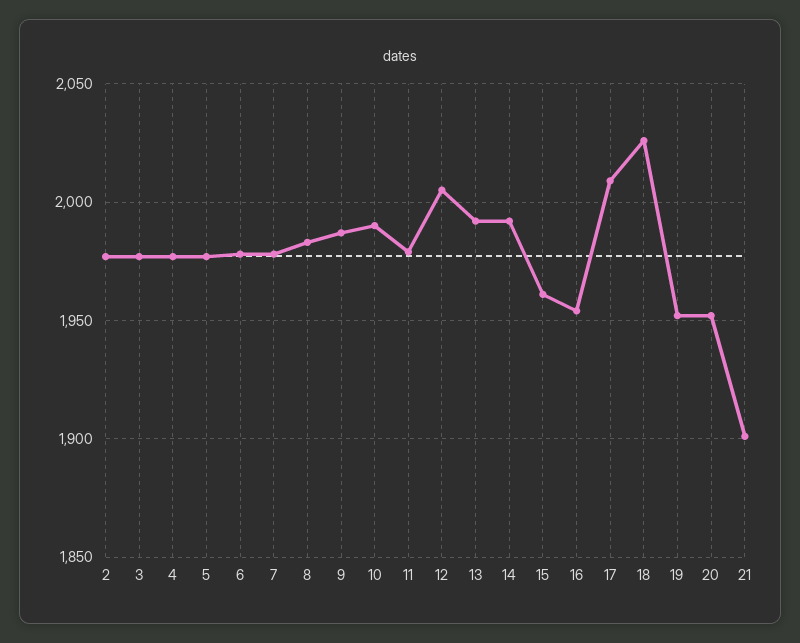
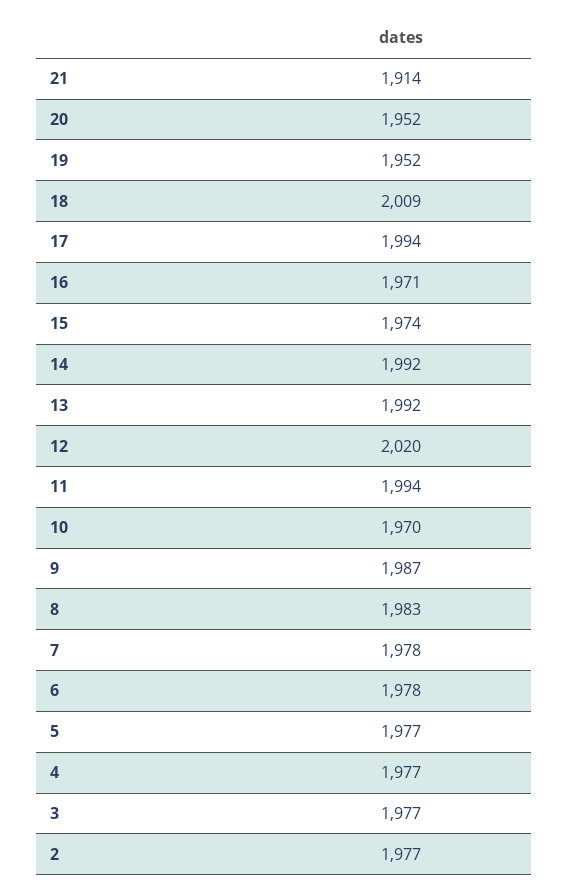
  {
    "2": 1977,
    "3": 1977,
    "4": 1977,
    "5": 1977,
    "6": 1978,
    "7": 1978,
    "8": 1983,
    "9": 1987,
-   "10": 1990,
+   "10": 1970,
-   "11": 1980,
+   "11": 1994,
-   "12": 2005,
+   "12": 2020,
    "13": 1992,
    "14": 1992,
-   "15": 1960,
+   "15": 1974,
-   "16": 1955,
+   "16": 1971,
-   "17": 2010,
+   "17": 1994,
-   "18": 2025,
+   "18": 2009,
    "19": 1952,
    "20": 1952,
-   "21": 1900
+   "21": 1914
  }

